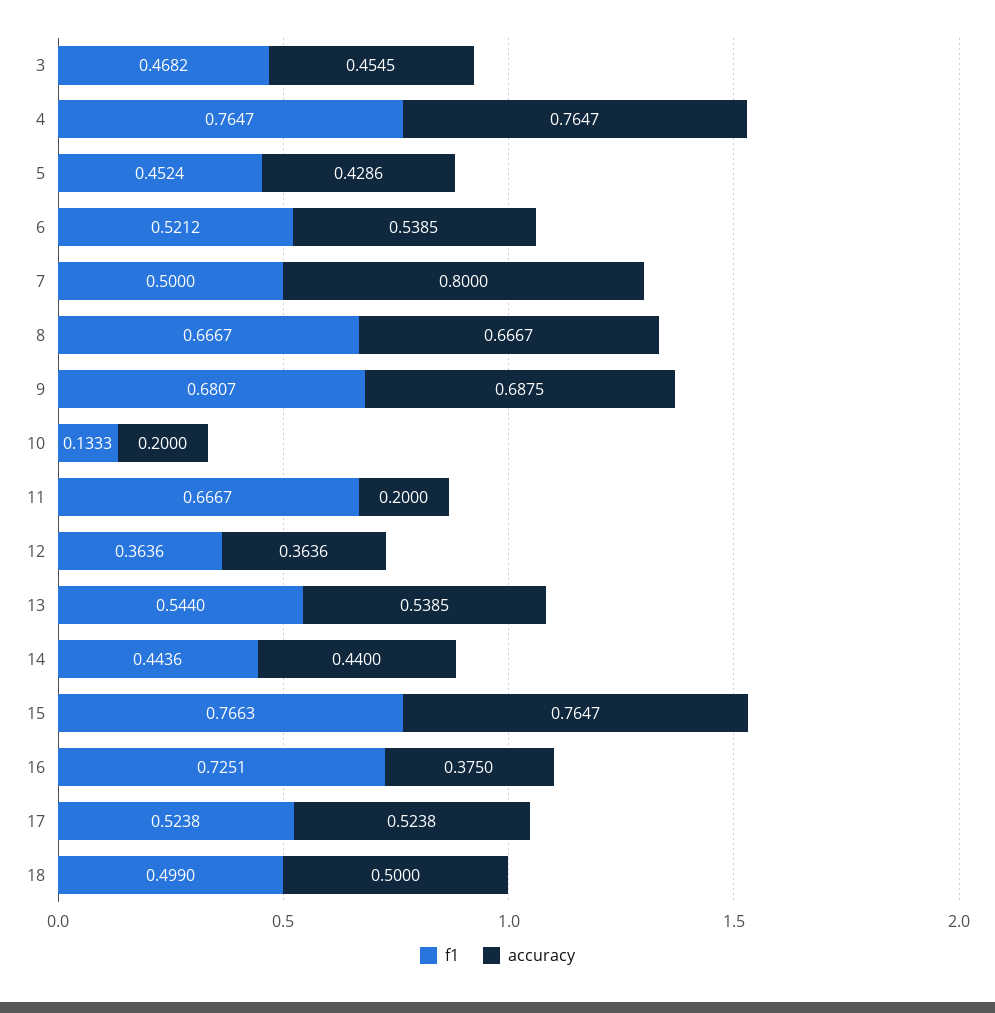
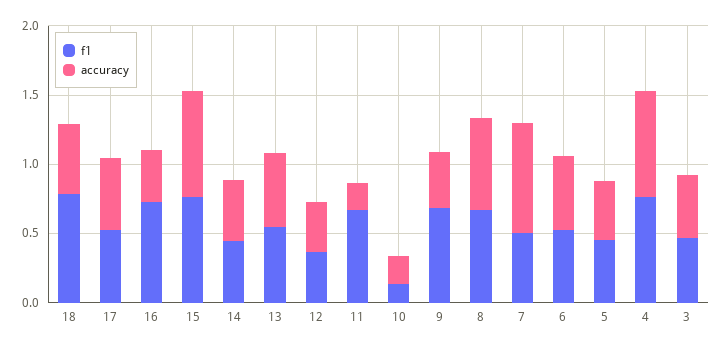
  {
    "f1": {
      "3": 0.4682,
      "4": 0.7647,
      "5": 0.4524,
      "6": 0.5212,
      "7": 0.5,
      "8": 0.6667,
      "9": 0.6807,
      "10": 0.1333,
      "11": 0.6667,
      "12": 0.3636,
      "13": 0.544,
      "14": 0.4436,
      "15": 0.7663,
      "16": 0.7251,
      "17": 0.5238,
-     "18": 0.499
+     "18": 0.8
    },
    "accuracy": {
      "3": 0.4545,
      "4": 0.7647,
      "5": 0.4286,
      "6": 0.5385,
      "7": 0.8,
      "8": 0.6667,
-     "9": 0.6875,
+     "9": 0.4,
      "10": 0.2,
      "11": 0.2,
      "12": 0.3636,
      "13": 0.5385,
      "14": 0.44,
      "15": 0.7647,
      "16": 0.375,
      "17": 0.5238,
      "18": 0.5
    }
  }

